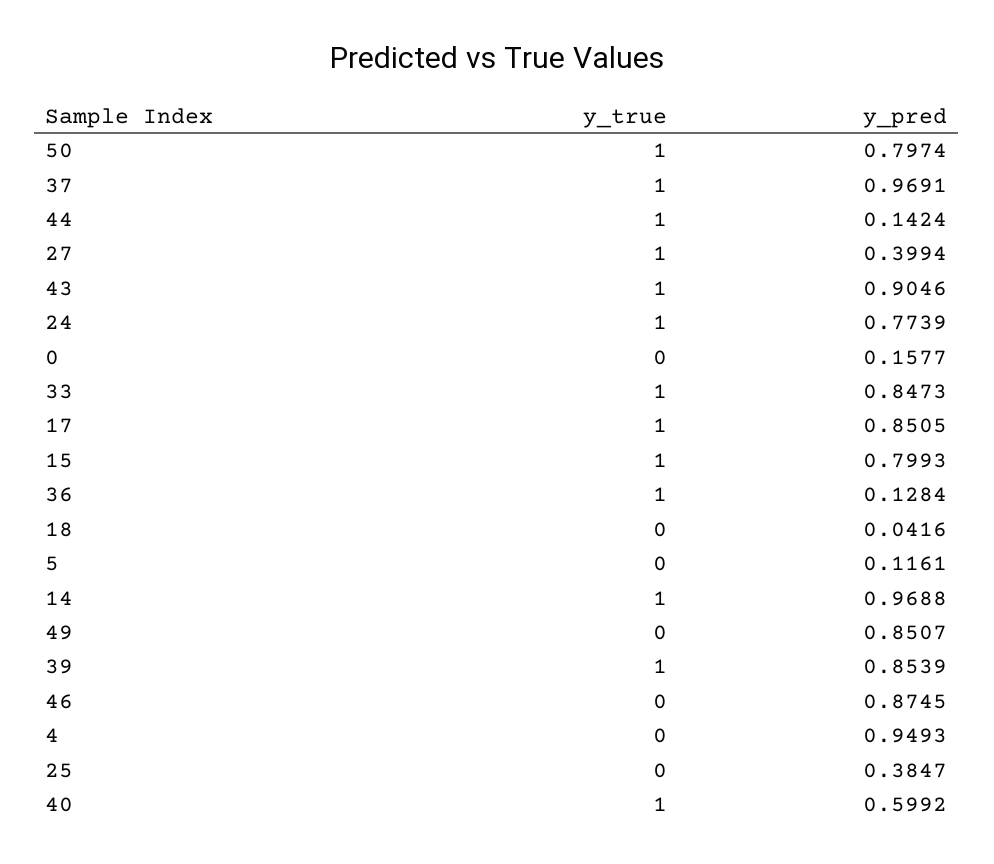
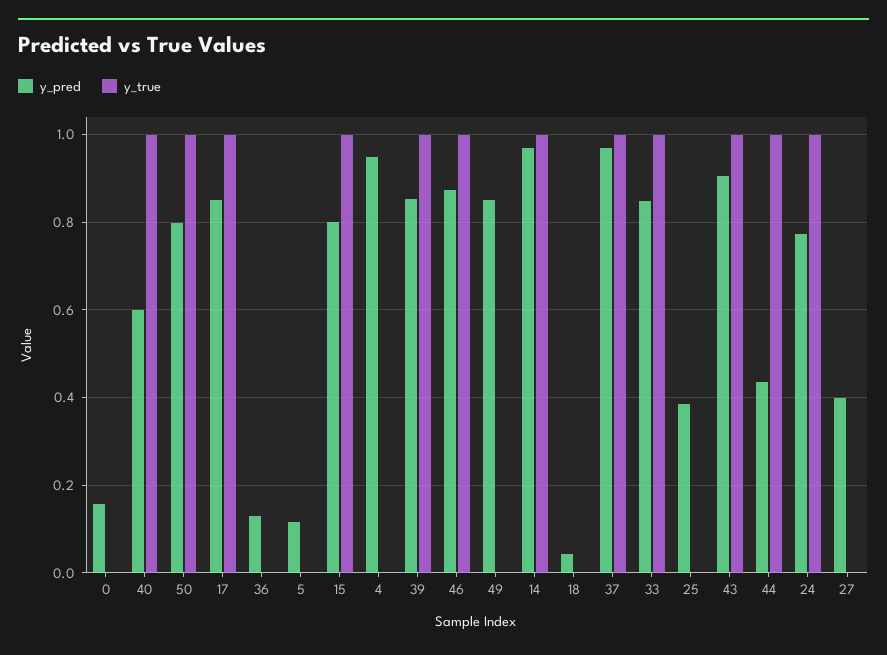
  {
    "y_true": {
      "50": 1,
      "37": 1,
      "44": 1,
-     "27": 1,
+     "27": 0,
      "43": 1,
      "24": 1,
      "0": 0,
      "33": 1,
      "17": 1,
      "15": 1,
-     "36": 1,
+     "36": 0,
      "18": 0,
      "5": 0,
      "14": 1,
      "49": 0,
      "39": 1,
-     "46": 0,
+     "46": 1,
      "4": 0,
      "25": 0,
      "40": 1
    },
    "y_pred": {
      "50": 0.7974,
      "37": 0.9691,
-     "44": 0.1424,
+     "44": 0.44,
      "27": 0.3994,
      "43": 0.9046,
      "24": 0.7739,
      "0": 0.1577,
      "33": 0.8473,
      "17": 0.8505,
      "15": 0.7993,
      "36": 0.1284,
      "18": 0.0416,
      "5": 0.1161,
      "14": 0.9688,
      "49": 0.8507,
      "39": 0.8539,
      "46": 0.8745,
      "4": 0.9493,
      "25": 0.3847,
      "40": 0.5992
    }
  }

